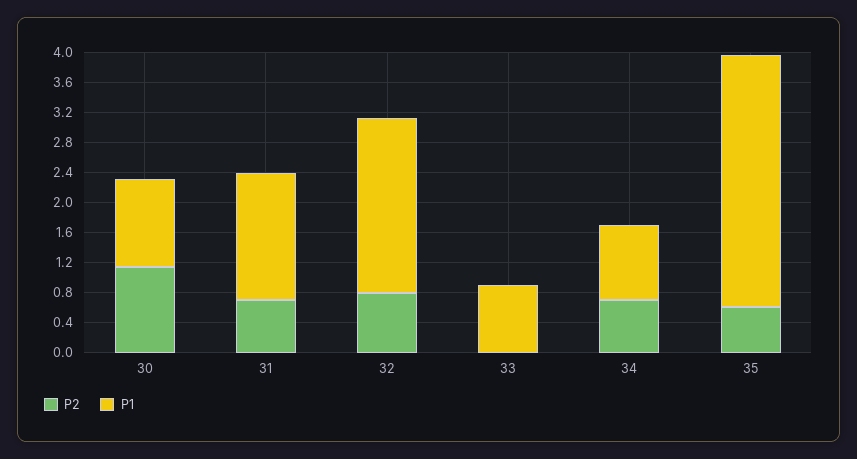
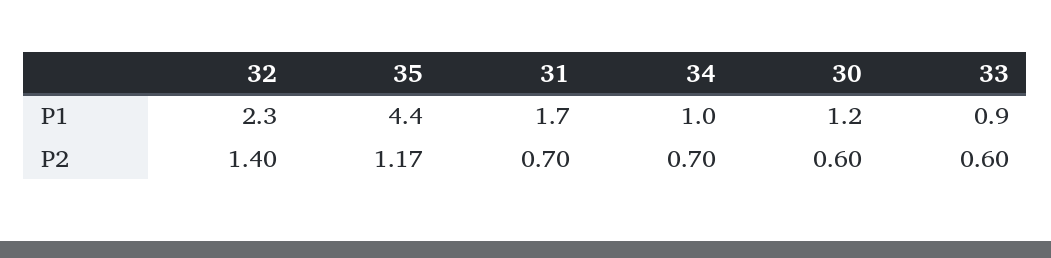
  {
    "P2": {
-     "30": 1.2,
+     "30": 0.6,
      "31": 0.7,
-     "32": 0.8,
+     "32": 1.4,
-     "33": 0,
+     "33": 0.6,
      "34": 0.7,
-     "35": 0.6
+     "35": 1.17
    },
    "P1": {
      "30": 1.2,
      "31": 1.7,
      "32": 2.3,
      "33": 0.9,
      "34": 1,
-     "35": 3.4
+     "35": 4.4
    }
  }

